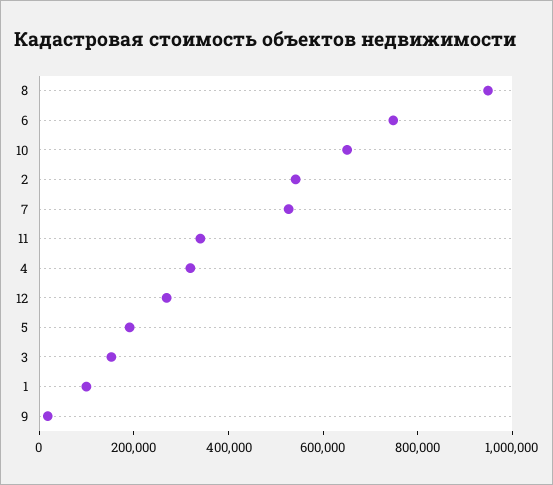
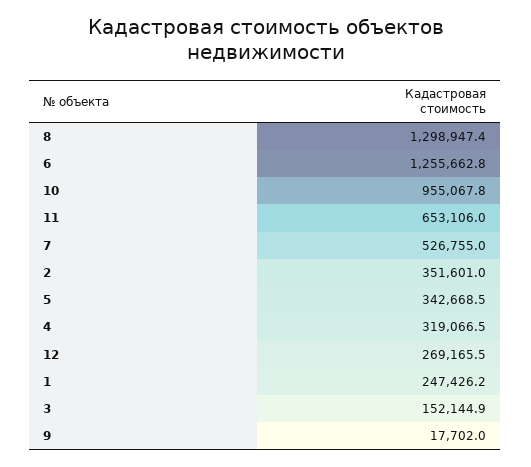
  {
-   "8": 950000,
+   "8": 1298947.4,
-   "6": 750000,
+   "6": 1255662.8,
-   "10": 650000,
+   "10": 955067.8,
-   "2": 550000,
+   "2": 351601,
    "7": 526755,
-   "11": 350000,
+   "11": 653106,
    "4": 319066.5,
    "12": 269165.5,
-   "5": 200000,
+   "5": 342668.5,
    "3": 152144.9,
-   "1": 100000,
+   "1": 247426.2,
    "9": 17702
  }

